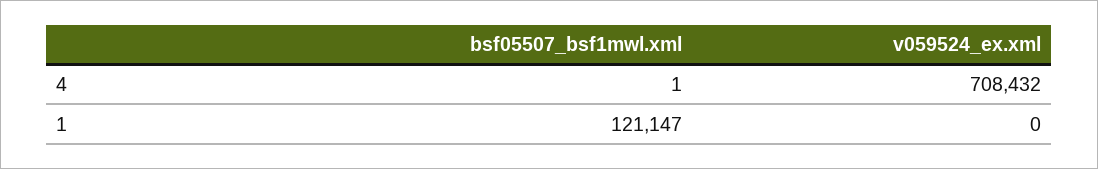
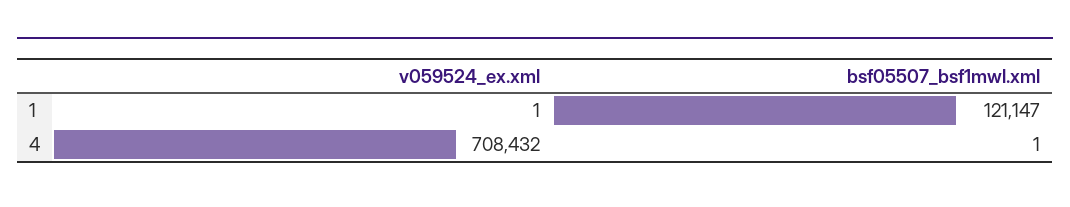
  {
    "bsf05507_bsf1mwl.xml": {
      "4": 1,
      "1": 121147
    },
    "v059524_ex.xml": {
      "4": 708432,
-     "1": 0
+     "1": 1
    }
  }

